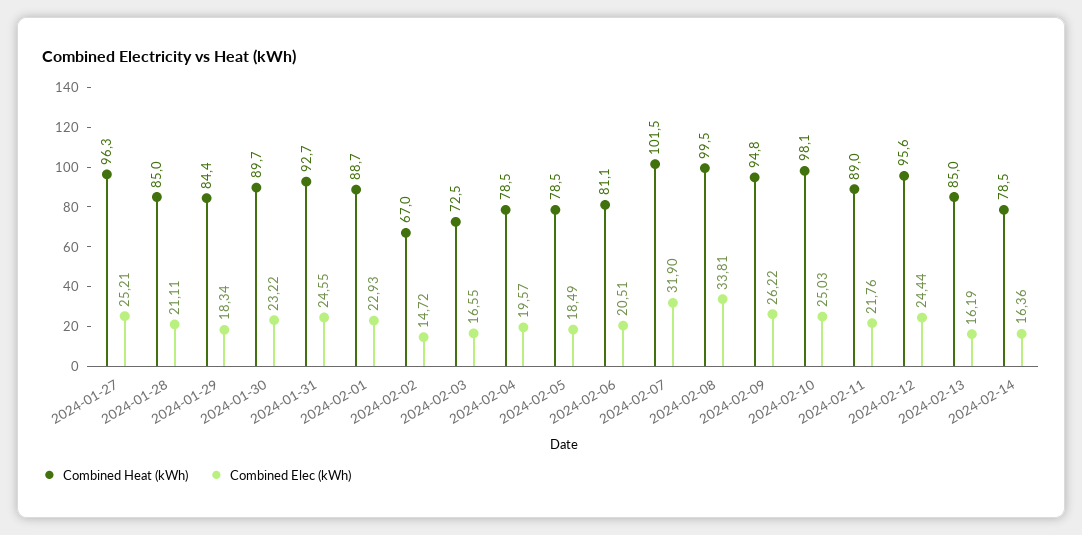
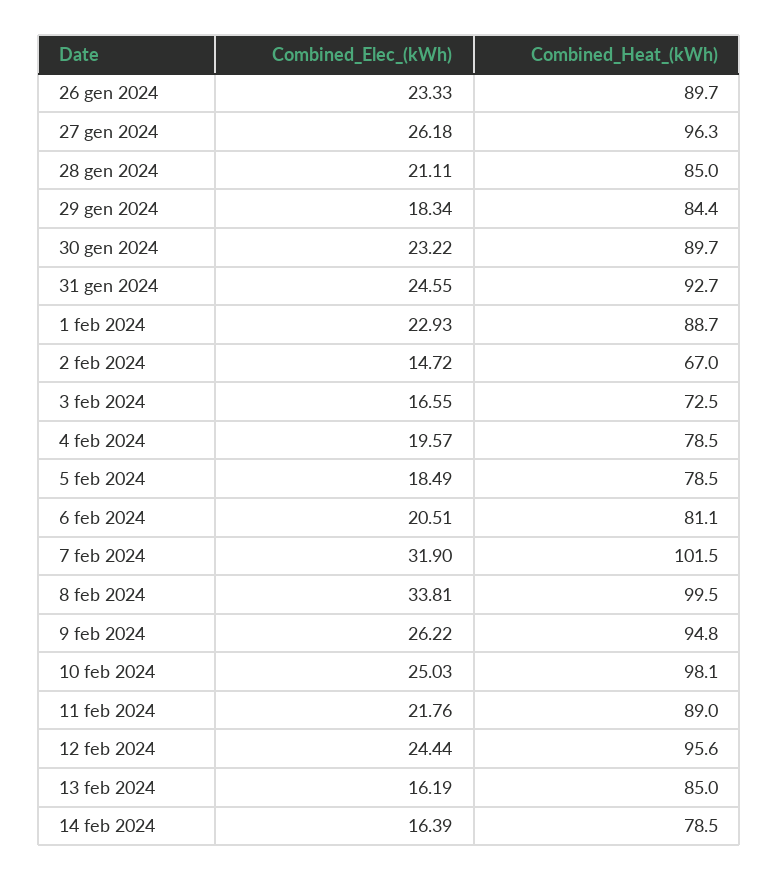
  {
    "Combined Heat (kWh)": {
      "2024-01-27": 96.3,
      "2024-01-28": 85,
      "2024-01-29": 84.4,
      "2024-01-30": 89.7,
      "2024-01-31": 92.7,
      "2024-02-01": 88.7,
      "2024-02-02": 67,
      "2024-02-03": 72.5,
      "2024-02-04": 78.5,
      "2024-02-05": 78.5,
      "2024-02-06": 81.1,
      "2024-02-07": 101.5,
      "2024-02-08": 99.5,
      "2024-02-09": 94.8,
      "2024-02-10": 98.1,
      "2024-02-11": 89,
      "2024-02-12": 95.6,
      "2024-02-13": 85,
-     "2024-02-14": 78.5
+     "2024-02-14": 78.5,
+     "26 gen 2024": 89.7
    },
    "Combined Elec (kWh)": {
-     "2024-01-27": 25.21,
+     "2024-01-27": 26.18,
      "2024-01-28": 21.11,
      "2024-01-29": 18.34,
      "2024-01-30": 23.22,
      "2024-01-31": 24.55,
      "2024-02-01": 22.93,
      "2024-02-02": 14.72,
      "2024-02-03": 16.55,
      "2024-02-04": 19.57,
      "2024-02-05": 18.49,
      "2024-02-06": 20.51,
      "2024-02-07": 31.9,
      "2024-02-08": 33.81,
      "2024-02-09": 26.22,
      "2024-02-10": 25.03,
      "2024-02-11": 21.76,
      "2024-02-12": 24.44,
      "2024-02-13": 16.19,
-     "2024-02-14": 16.36
+     "2024-02-14": 16.39,
+     "26 gen 2024": 23.33
    }
  }

